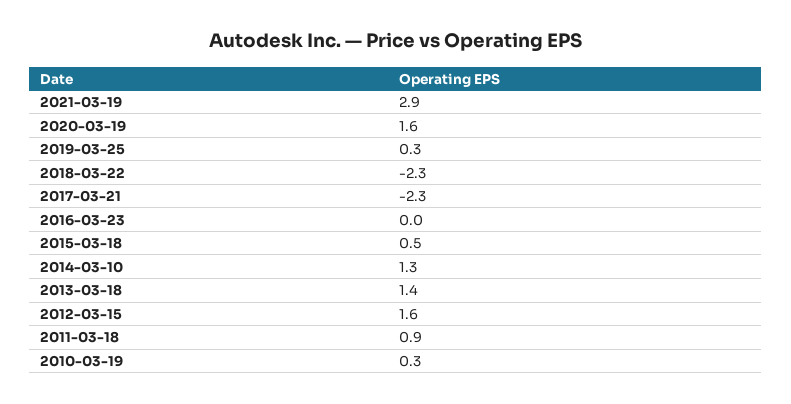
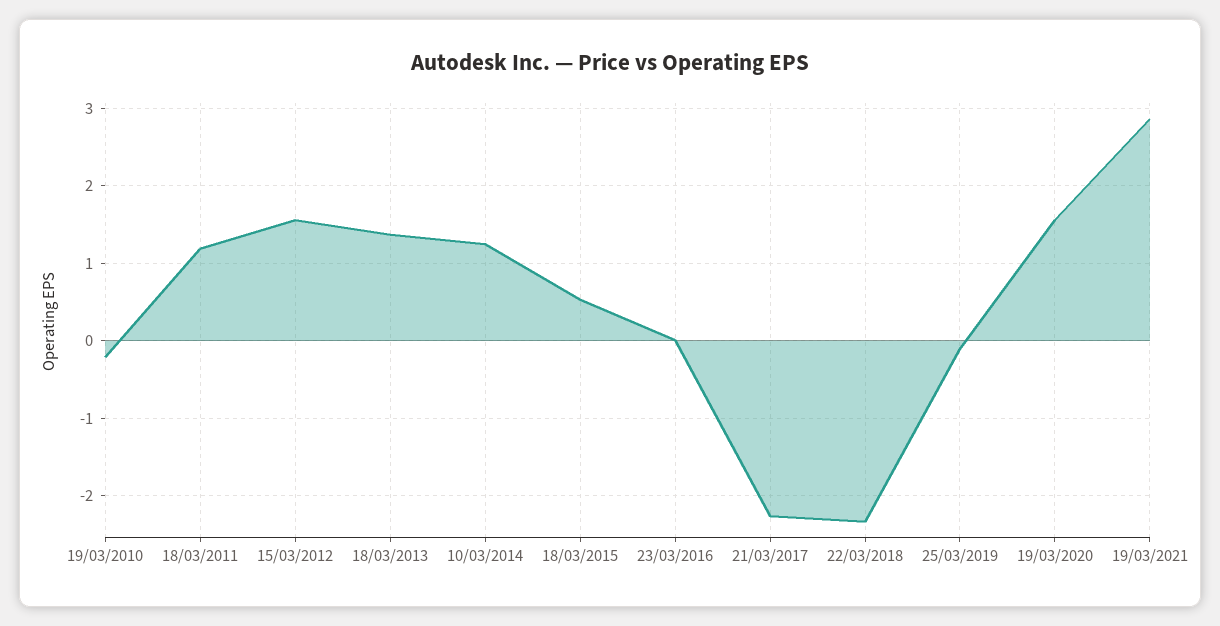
  {
    "2021-03-19": 2.9,
    "2020-03-19": 1.6,
-   "2019-03-25": 0.3,
+   "2019-03-25": -0.1,
    "2018-03-22": -2.3,
    "2017-03-21": -2.3,
    "2016-03-23": 0,
    "2015-03-18": 0.5,
    "2014-03-10": 1.3,
    "2013-03-18": 1.4,
    "2012-03-15": 1.6,
-   "2011-03-18": 0.9,
+   "2011-03-18": 1.2,
-   "2010-03-19": 0.3
+   "2010-03-19": -0.2
  }

